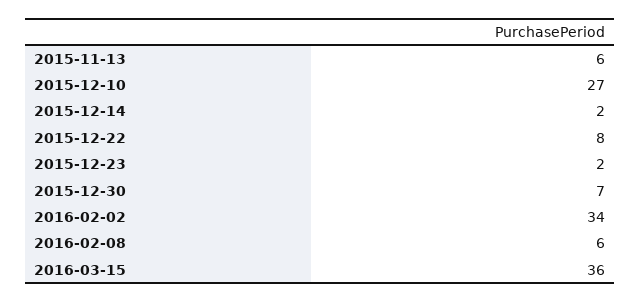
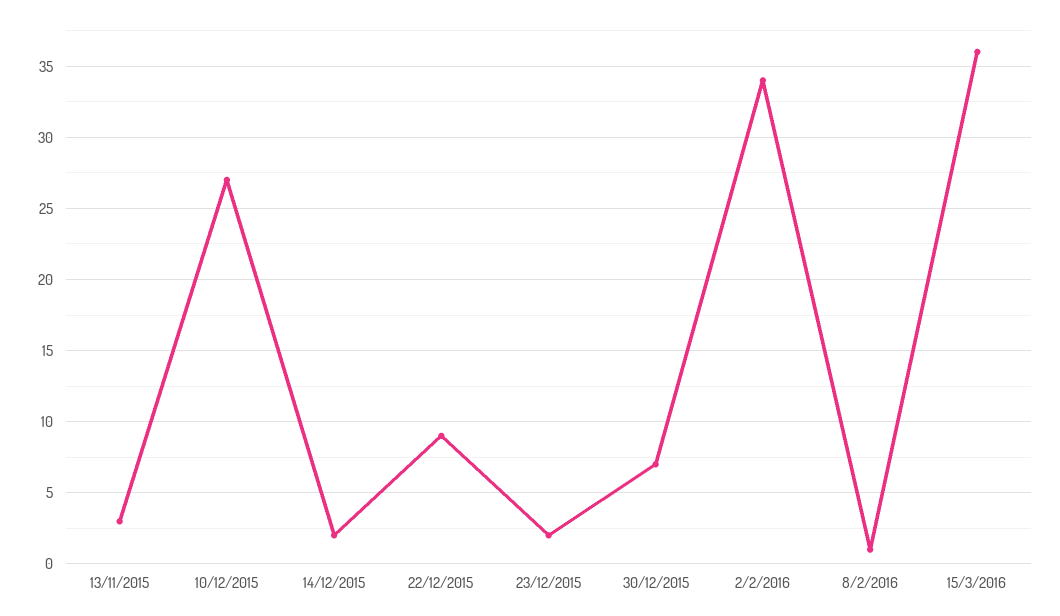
  {
-   "2015-11-13": 6,
+   "2015-11-13": 3,
    "2015-12-10": 27,
    "2015-12-14": 2,
-   "2015-12-22": 8,
+   "2015-12-22": 9,
    "2015-12-23": 2,
    "2015-12-30": 7,
    "2016-02-02": 34,
-   "2016-02-08": 6,
+   "2016-02-08": 1,
    "2016-03-15": 36
  }

